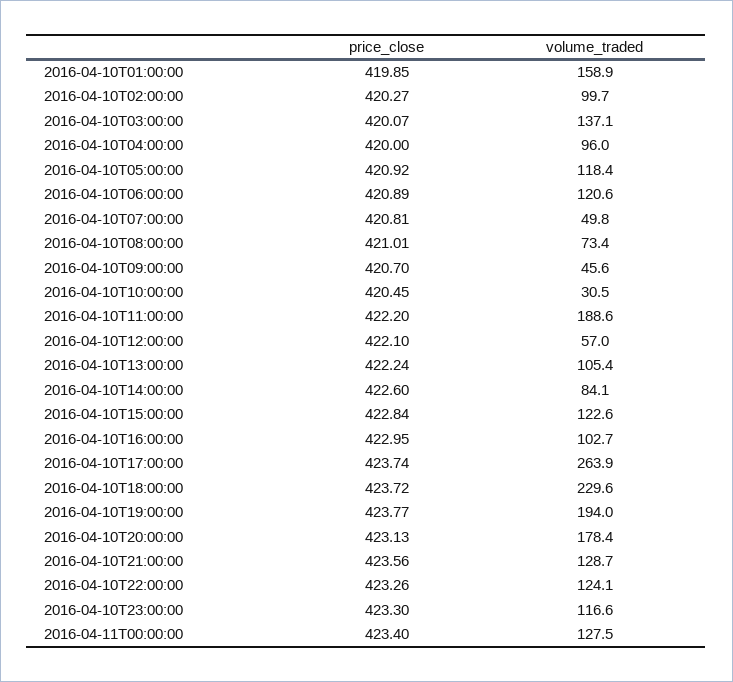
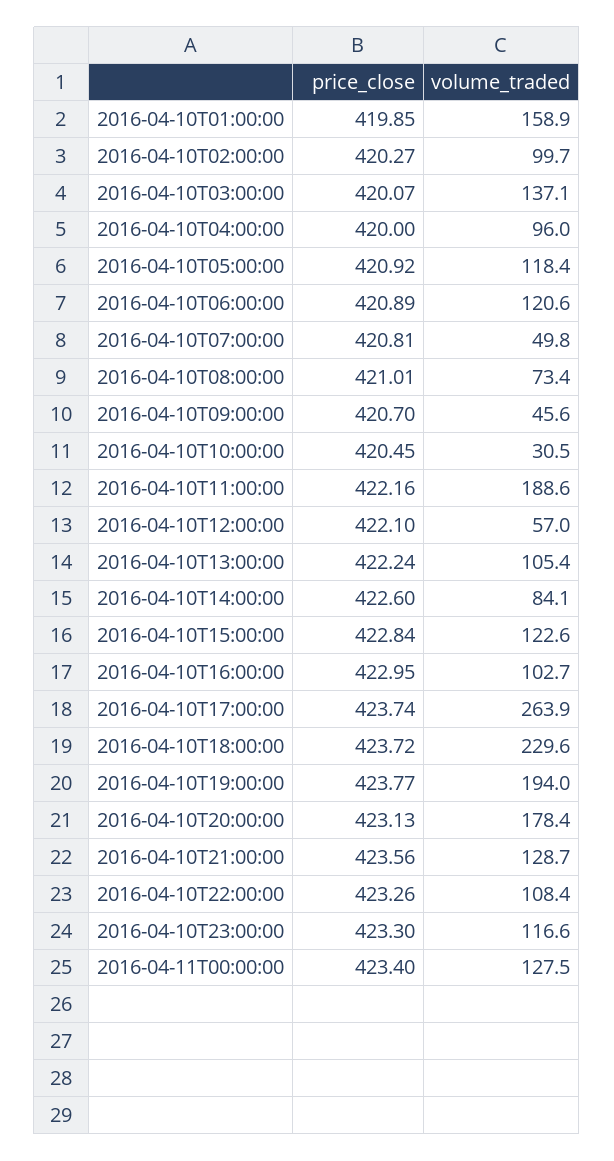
  {
    "price_close": {
      "2016-04-10T01:00:00": 419.85,
      "2016-04-10T02:00:00": 420.27,
      "2016-04-10T03:00:00": 420.07,
      "2016-04-10T04:00:00": 420,
      "2016-04-10T05:00:00": 420.92,
      "2016-04-10T06:00:00": 420.89,
      "2016-04-10T07:00:00": 420.81,
      "2016-04-10T08:00:00": 421.01,
      "2016-04-10T09:00:00": 420.7,
      "2016-04-10T10:00:00": 420.45,
-     "2016-04-10T11:00:00": 422.2,
+     "2016-04-10T11:00:00": 422.16,
      "2016-04-10T12:00:00": 422.1,
      "2016-04-10T13:00:00": 422.24,
      "2016-04-10T14:00:00": 422.6,
      "2016-04-10T15:00:00": 422.84,
      "2016-04-10T16:00:00": 422.95,
      "2016-04-10T17:00:00": 423.74,
      "2016-04-10T18:00:00": 423.72,
      "2016-04-10T19:00:00": 423.77,
      "2016-04-10T20:00:00": 423.13,
      "2016-04-10T21:00:00": 423.56,
      "2016-04-10T22:00:00": 423.26,
      "2016-04-10T23:00:00": 423.3,
      "2016-04-11T00:00:00": 423.4
    },
    "volume_traded": {
      "2016-04-10T01:00:00": 158.9,
      "2016-04-10T02:00:00": 99.7,
      "2016-04-10T03:00:00": 137.1,
      "2016-04-10T04:00:00": 96,
      "2016-04-10T05:00:00": 118.4,
      "2016-04-10T06:00:00": 120.6,
      "2016-04-10T07:00:00": 49.8,
      "2016-04-10T08:00:00": 73.4,
      "2016-04-10T09:00:00": 45.6,
      "2016-04-10T10:00:00": 30.5,
      "2016-04-10T11:00:00": 188.6,
      "2016-04-10T12:00:00": 57,
      "2016-04-10T13:00:00": 105.4,
      "2016-04-10T14:00:00": 84.1,
      "2016-04-10T15:00:00": 122.6,
      "2016-04-10T16:00:00": 102.7,
      "2016-04-10T17:00:00": 263.9,
      "2016-04-10T18:00:00": 229.6,
      "2016-04-10T19:00:00": 194,
      "2016-04-10T20:00:00": 178.4,
      "2016-04-10T21:00:00": 128.7,
-     "2016-04-10T22:00:00": 124.1,
+     "2016-04-10T22:00:00": 108.4,
      "2016-04-10T23:00:00": 116.6,
      "2016-04-11T00:00:00": 127.5
    }
  }

